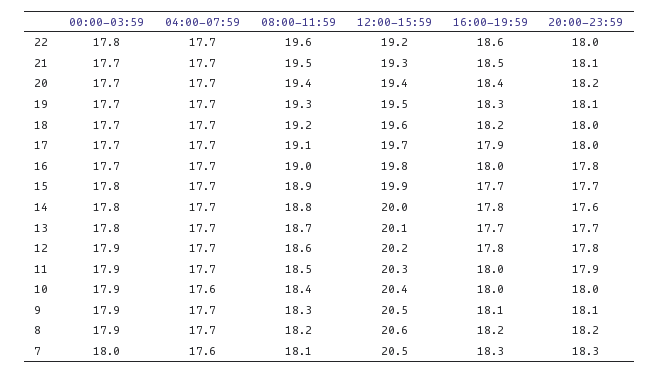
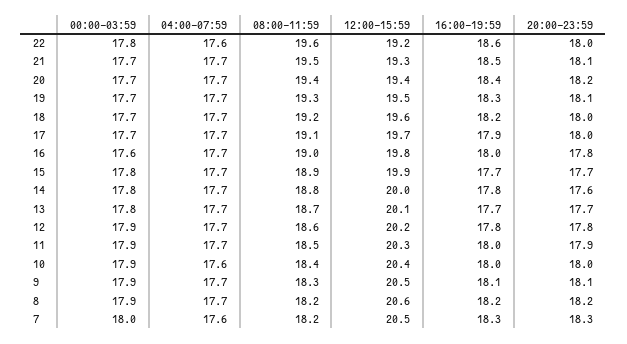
  {
    "00:00-03:59": {
      "22": 17.8,
      "21": 17.7,
      "20": 17.7,
      "19": 17.7,
      "18": 17.7,
      "17": 17.7,
-     "16": 17.7,
+     "16": 17.6,
      "15": 17.8,
      "14": 17.8,
      "13": 17.8,
      "12": 17.9,
      "11": 17.9,
      "10": 17.9,
      "9": 17.9,
      "8": 17.9,
      "7": 18
    },
    "04:00-07:59": {
-     "22": 17.7,
+     "22": 17.6,
      "21": 17.7,
      "20": 17.7,
      "19": 17.7,
      "18": 17.7,
      "17": 17.7,
      "16": 17.7,
      "15": 17.7,
      "14": 17.7,
      "13": 17.7,
      "12": 17.7,
      "11": 17.7,
      "10": 17.6,
      "9": 17.7,
      "8": 17.7,
      "7": 17.6
    },
    "08:00-11:59": {
      "22": 19.6,
      "21": 19.5,
      "20": 19.4,
      "19": 19.3,
      "18": 19.2,
      "17": 19.1,
      "16": 19,
      "15": 18.9,
      "14": 18.8,
      "13": 18.7,
      "12": 18.6,
      "11": 18.5,
      "10": 18.4,
      "9": 18.3,
      "8": 18.2,
-     "7": 18.1
+     "7": 18.2
    },
    "12:00-15:59": {
      "22": 19.2,
      "21": 19.3,
      "20": 19.4,
      "19": 19.5,
      "18": 19.6,
      "17": 19.7,
      "16": 19.8,
      "15": 19.9,
      "14": 20,
      "13": 20.1,
      "12": 20.2,
      "11": 20.3,
      "10": 20.4,
      "9": 20.5,
      "8": 20.6,
      "7": 20.5
    },
    "16:00-19:59": {
      "22": 18.6,
      "21": 18.5,
      "20": 18.4,
      "19": 18.3,
      "18": 18.2,
      "17": 17.9,
      "16": 18,
      "15": 17.7,
      "14": 17.8,
      "13": 17.7,
      "12": 17.8,
      "11": 18,
      "10": 18,
      "9": 18.1,
      "8": 18.2,
      "7": 18.3
    },
    "20:00-23:59": {
      "22": 18,
      "21": 18.1,
      "20": 18.2,
      "19": 18.1,
      "18": 18,
      "17": 18,
      "16": 17.8,
      "15": 17.7,
      "14": 17.6,
      "13": 17.7,
      "12": 17.8,
      "11": 17.9,
      "10": 18,
      "9": 18.1,
      "8": 18.2,
      "7": 18.3
    }
  }

